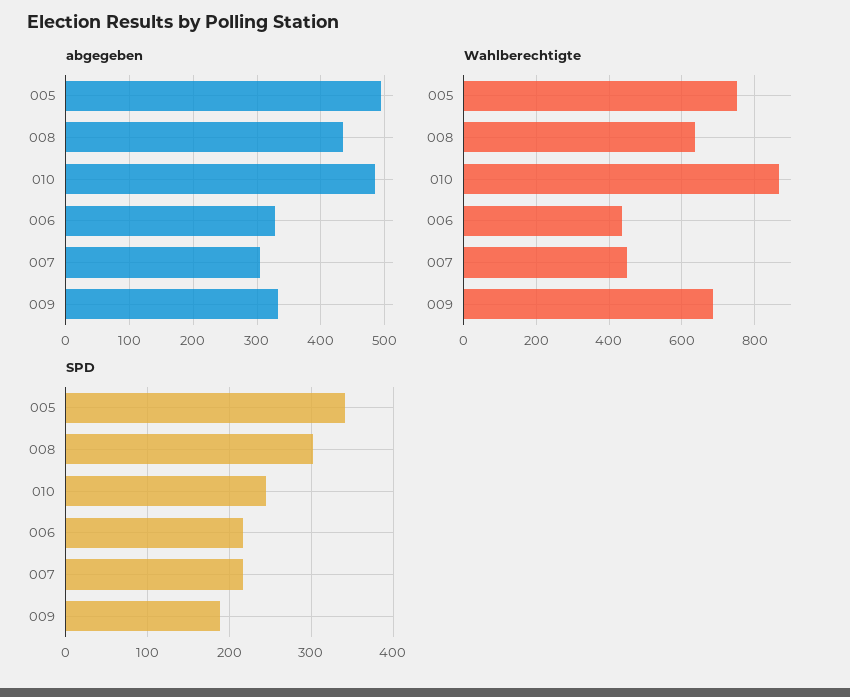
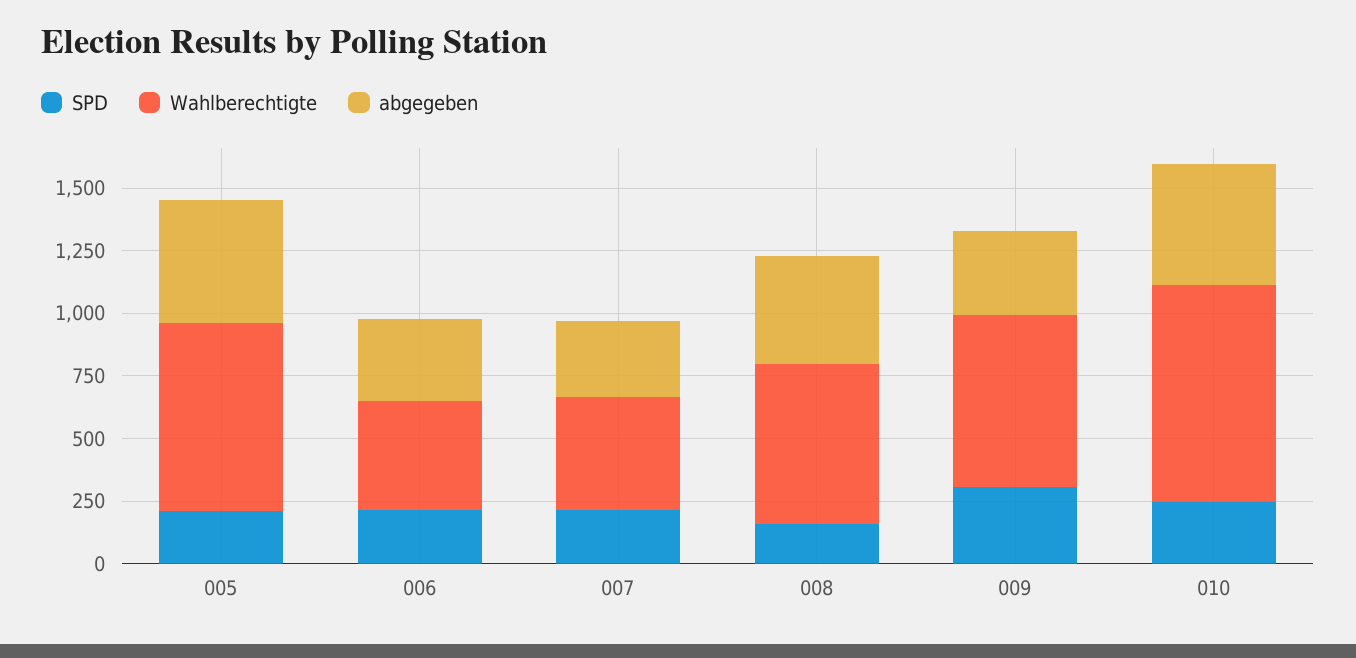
  {
    "abgegeben": {
      "005": 490,
      "008": 440,
      "010": 490,
      "006": 330,
      "007": 300,
      "009": 330
    },
    "Wahlberechtigte": {
      "005": 760,
      "008": 640,
      "010": 860,
      "006": 440,
      "007": 460,
      "009": 680
    },
    "SPD": {
-     "005": 340,
+     "005": 200,
-     "008": 300,
+     "008": 150,
      "010": 250,
      "006": 220,
      "007": 220,
-     "009": 190
+     "009": 300
    }
  }

